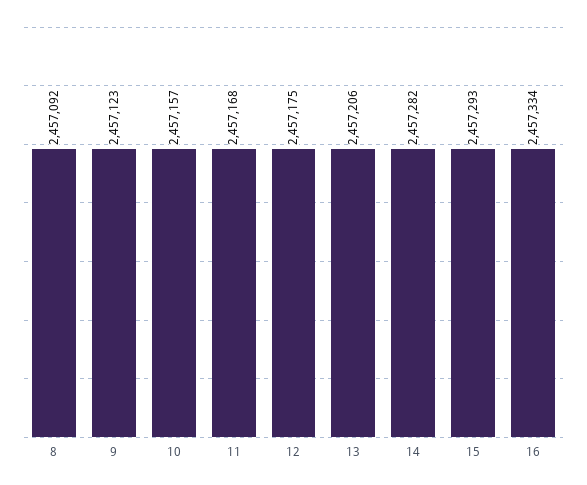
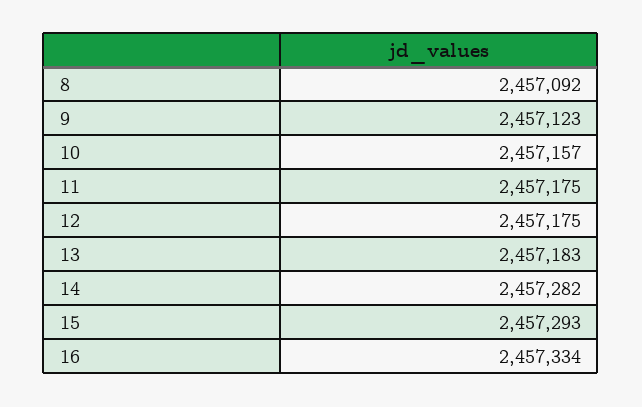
  {
    "8": 2457092,
    "9": 2457123,
    "10": 2457157,
-   "11": 2457168,
+   "11": 2457175,
    "12": 2457175,
-   "13": 2457206,
+   "13": 2457183,
    "14": 2457282,
    "15": 2457293,
    "16": 2457334
  }

